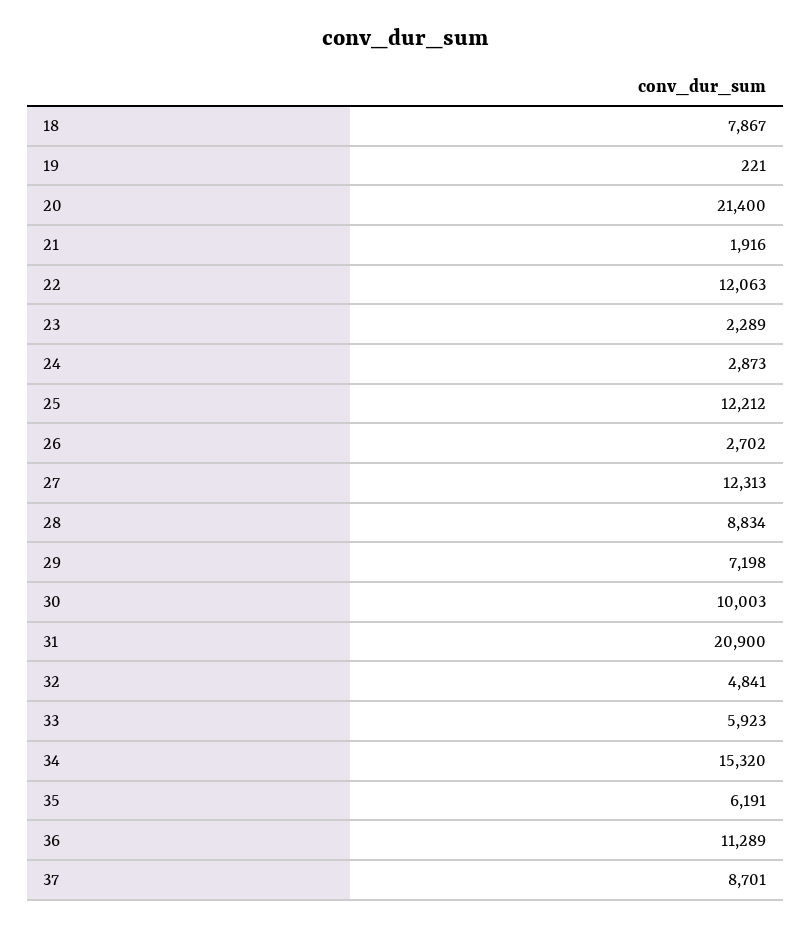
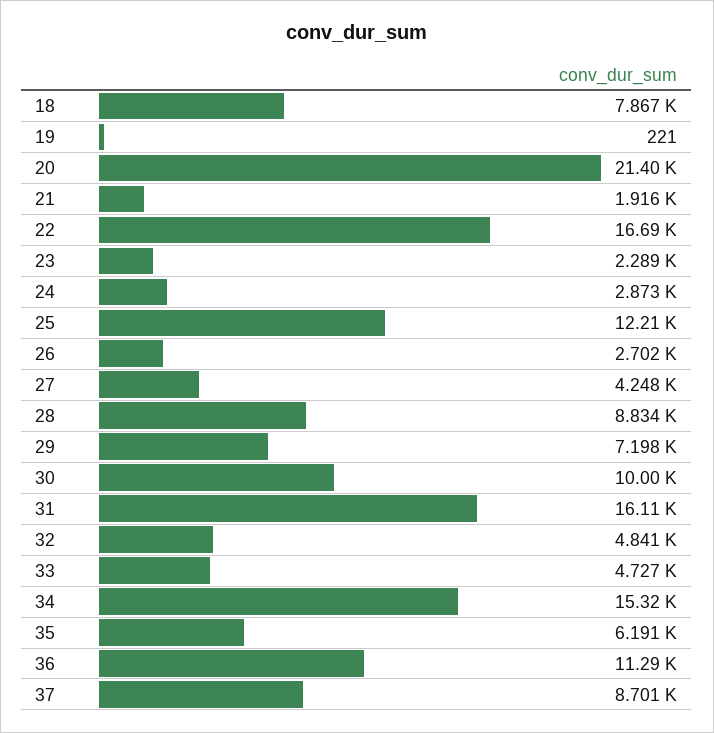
  {
    "18": 7867,
    "19": 221,
    "20": 21400,
    "21": 1916,
-   "22": 12063,
+   "22": 16690,
    "23": 2289,
    "24": 2873,
    "25": 12212,
    "26": 2702,
-   "27": 12313,
+   "27": 4248,
    "28": 8834,
    "29": 7198,
    "30": 10003,
-   "31": 20900,
+   "31": 16110,
    "32": 4841,
-   "33": 5923,
+   "33": 4727,
    "34": 15320,
    "35": 6191,
    "36": 11289,
    "37": 8701
  }

